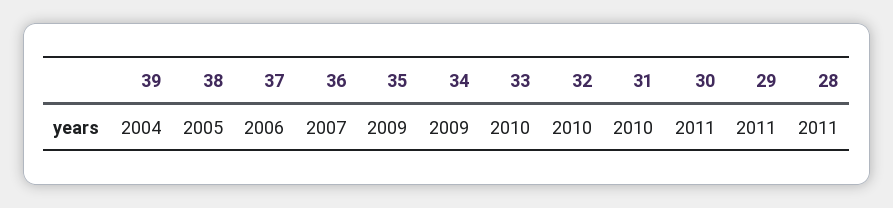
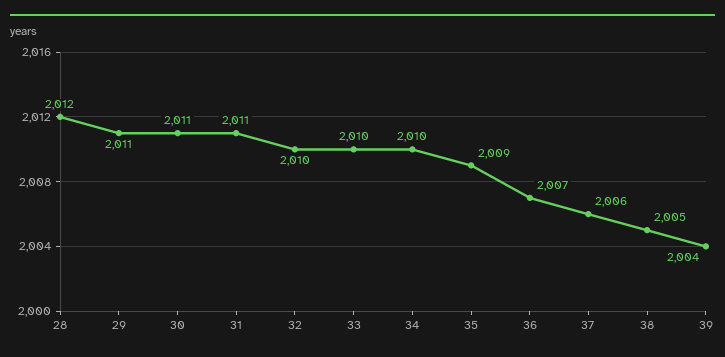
  {
    "39": 2004,
    "38": 2005,
    "37": 2006,
    "36": 2007,
    "35": 2009,
-   "34": 2009,
+   "34": 2010,
    "33": 2010,
    "32": 2010,
-   "31": 2010,
+   "31": 2011,
    "30": 2011,
    "29": 2011,
-   "28": 2011
+   "28": 2012
  }

